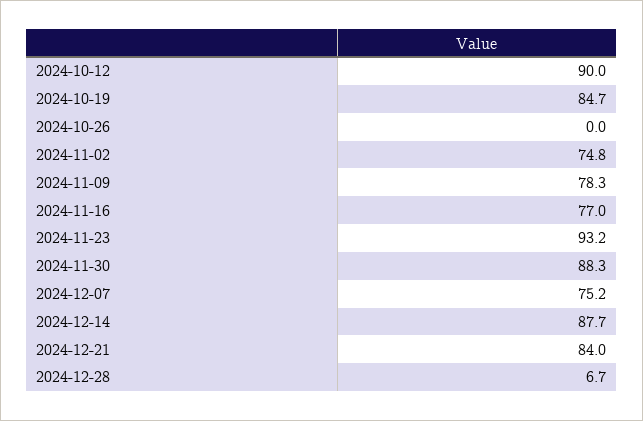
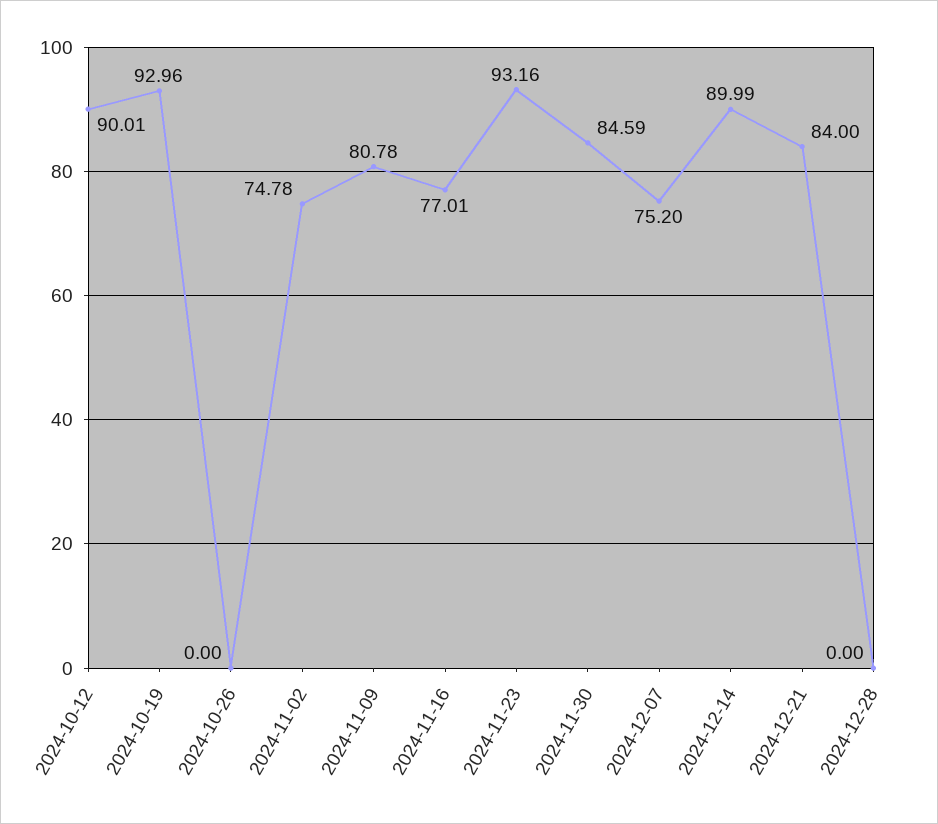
  {
    "2024-10-12": 90.01,
-   "2024-10-19": 84.7,
+   "2024-10-19": 92.96,
    "2024-10-26": 0,
    "2024-11-02": 74.78,
-   "2024-11-09": 78.3,
+   "2024-11-09": 80.78,
    "2024-11-16": 77.01,
    "2024-11-23": 93.16,
-   "2024-11-30": 88.3,
+   "2024-11-30": 84.59,
    "2024-12-07": 75.2,
-   "2024-12-14": 87.7,
+   "2024-12-14": 89.99,
    "2024-12-21": 84,
-   "2024-12-28": 6.7
+   "2024-12-28": 0
  }

